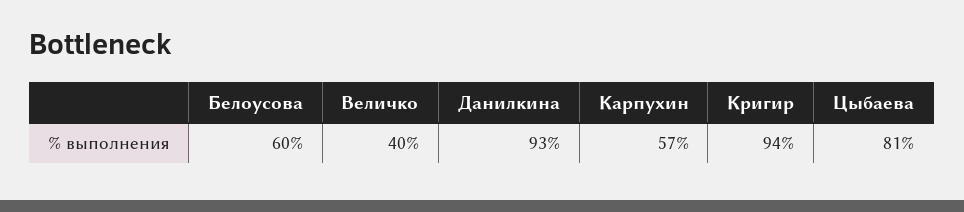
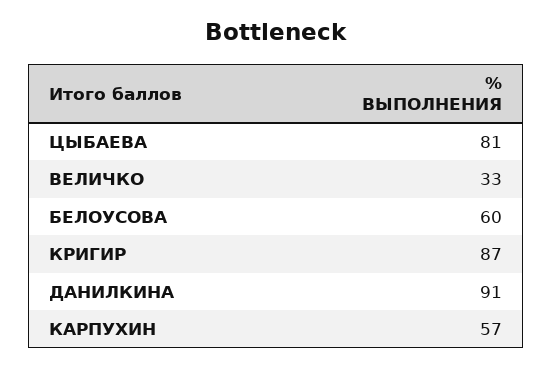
  {
    "Белоусова": 60,
-   "Величко": 40,
+   "Величко": 33,
-   "Данилкина": 93,
+   "Данилкина": 91,
    "Карпухин": 57,
-   "Кригир": 94,
+   "Кригир": 87,
    "Цыбаева": 81
  }

